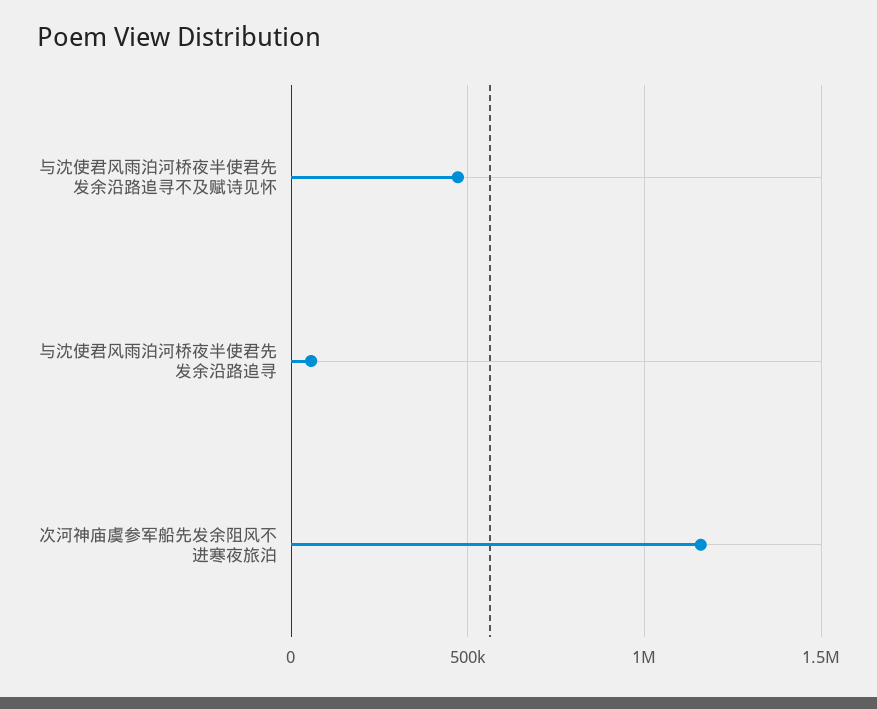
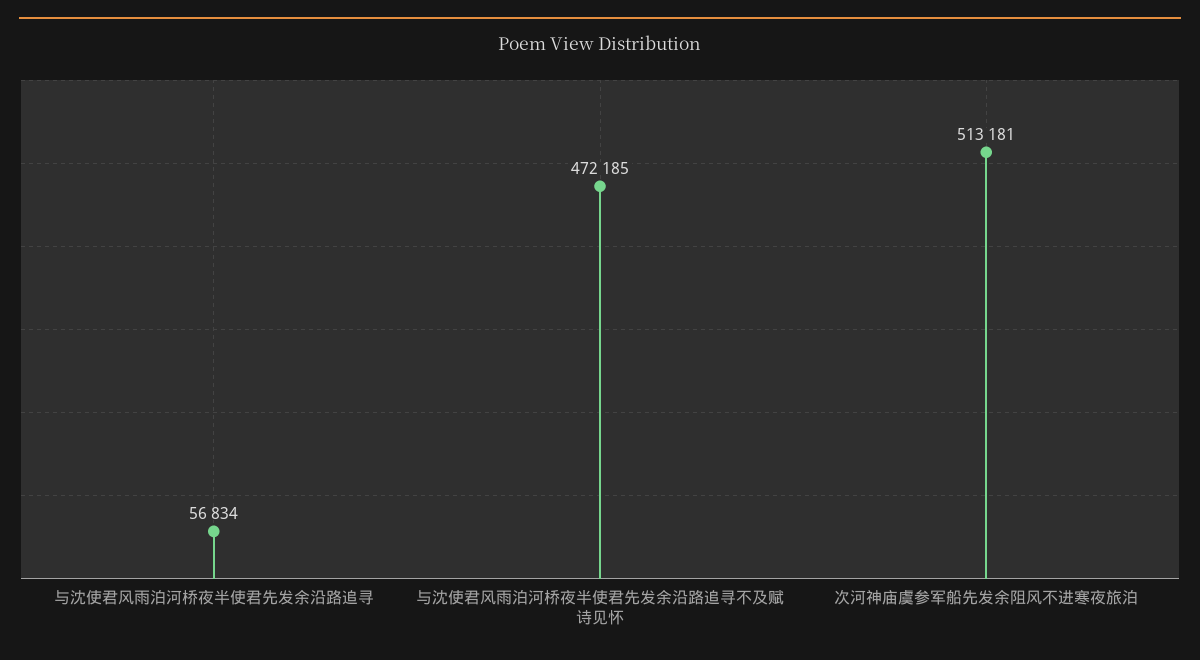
  {
    "与沈使君风雨泊河桥夜半使君先发余沿路追寻不及赋诗见怀": 472185,
    "与沈使君风雨泊河桥夜半使君先发余沿路追寻": 56834,
-   "次河神庙虞参军船先发余阻风不进寒夜旅泊": 1150000
+   "次河神庙虞参军船先发余阻风不进寒夜旅泊": 513181
  }

